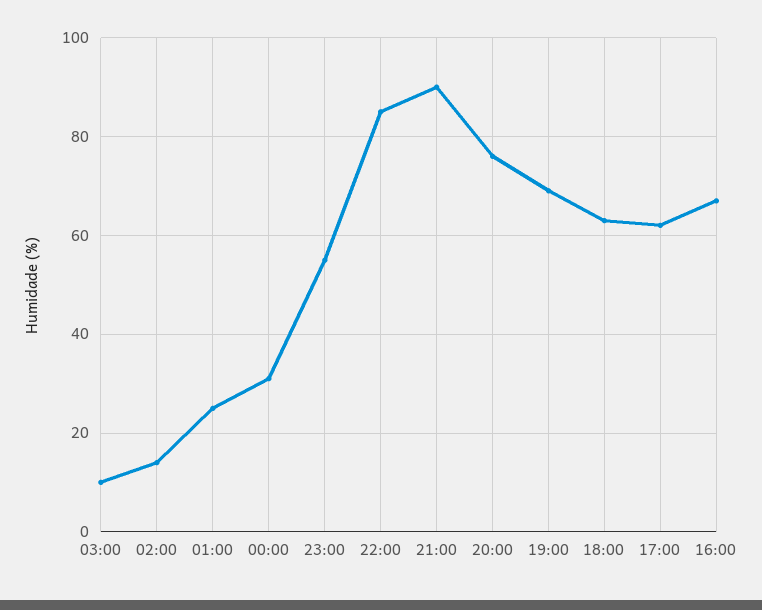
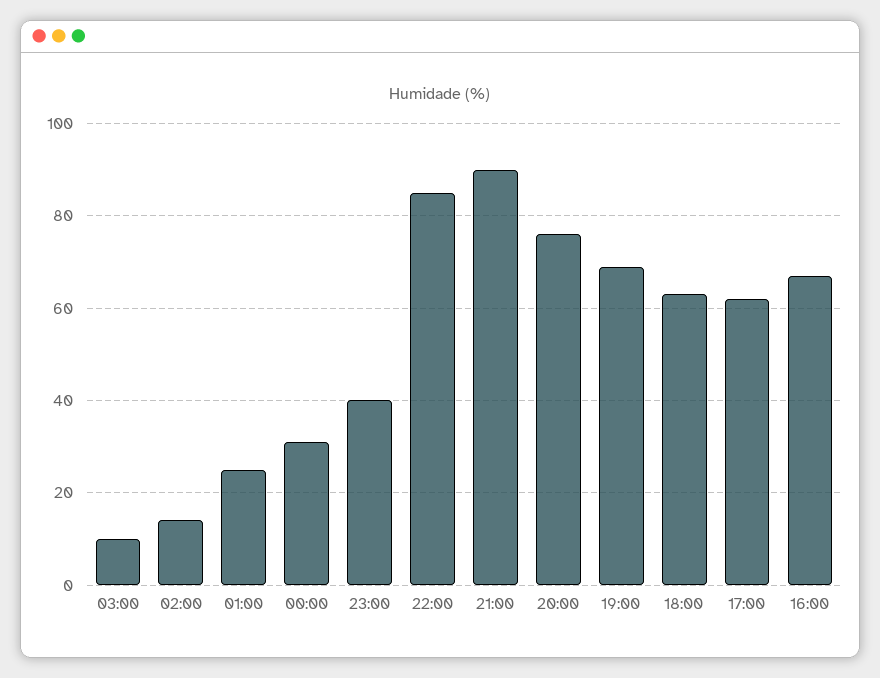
  {
    "03:00": 10,
    "02:00": 15,
    "01:00": 25,
    "00:00": 30,
-   "23:00": 55,
+   "23:00": 40,
    "22:00": 85,
    "21:00": 90,
    "20:00": 75,
    "19:00": 70,
    "18:00": 65,
    "17:00": 60,
    "16:00": 65
  }

